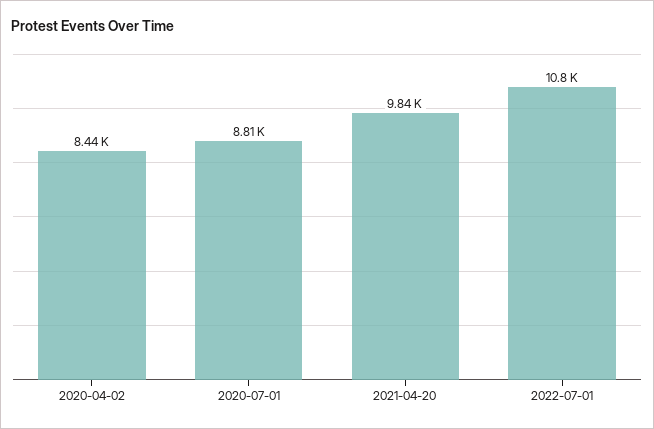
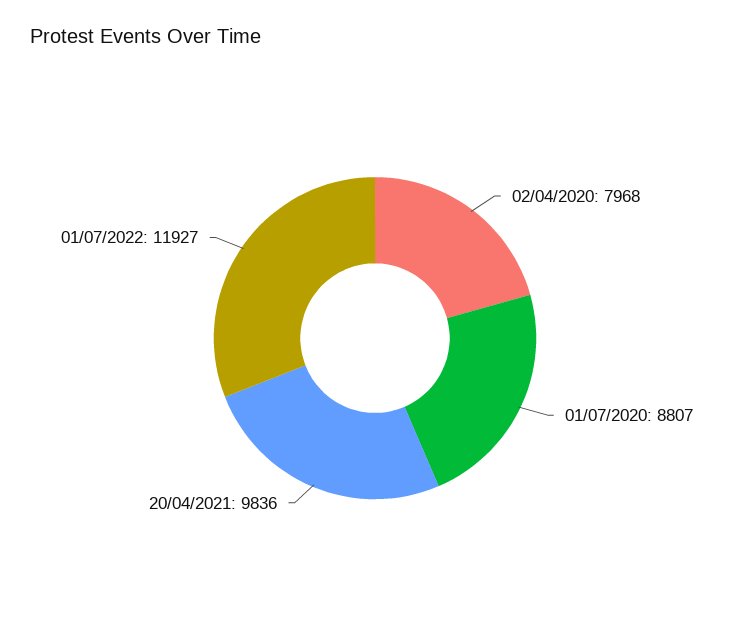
  {
-   "2020-04-02": 8440,
+   "2020-04-02": 7968,
    "2020-07-01": 8807,
    "2021-04-20": 9836,
-   "2022-07-01": 10800
+   "2022-07-01": 11927
  }

